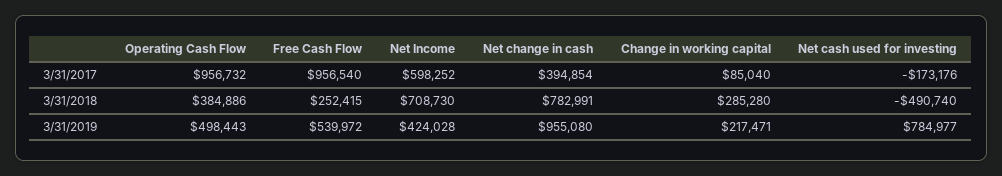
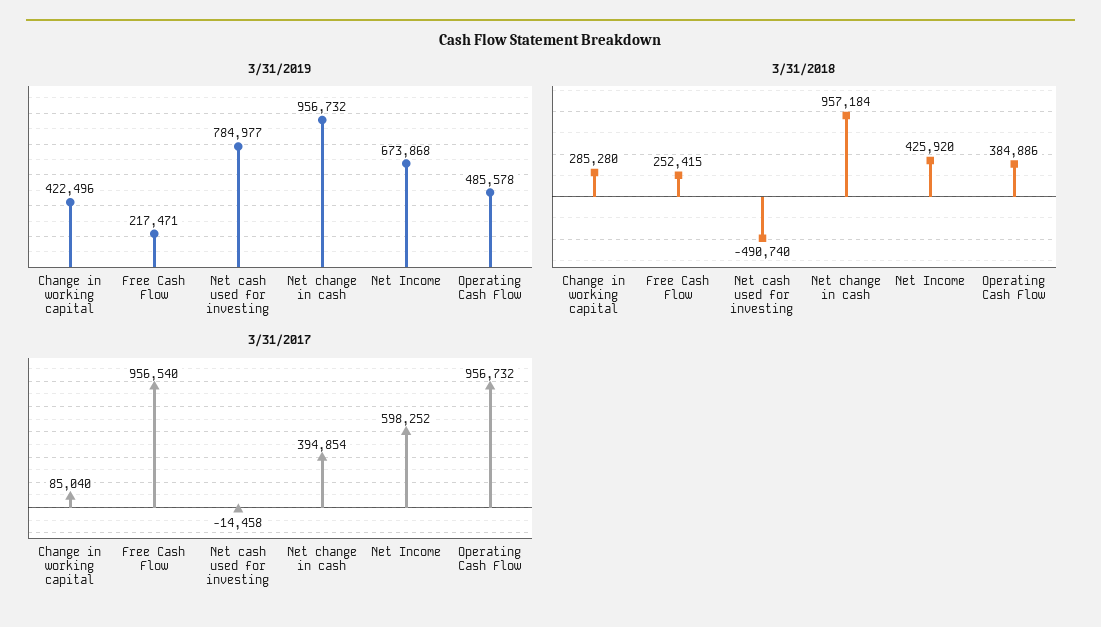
  {
    "3/31/2017": {
      "Operating Cash Flow": 956732,
      "Free Cash Flow": 956540,
      "Net Income": 598252,
      "Net change in cash": 394854,
      "Change in working capital": 85040,
-     "Net cash used for investing": -173176
+     "Net cash used for investing": -14458
    },
    "3/31/2018": {
      "Operating Cash Flow": 384886,
      "Free Cash Flow": 252415,
-     "Net Income": 708730,
+     "Net Income": 425920,
-     "Net change in cash": 782991,
+     "Net change in cash": 957184,
      "Change in working capital": 285280,
      "Net cash used for investing": -490740
    },
    "3/31/2019": {
-     "Operating Cash Flow": 498443,
+     "Operating Cash Flow": 485578,
-     "Free Cash Flow": 539972,
+     "Free Cash Flow": 217471,
-     "Net Income": 424028,
+     "Net Income": 673868,
-     "Net change in cash": 955080,
+     "Net change in cash": 956732,
-     "Change in working capital": 217471,
+     "Change in working capital": 422496,
      "Net cash used for investing": 784977
    }
  }

